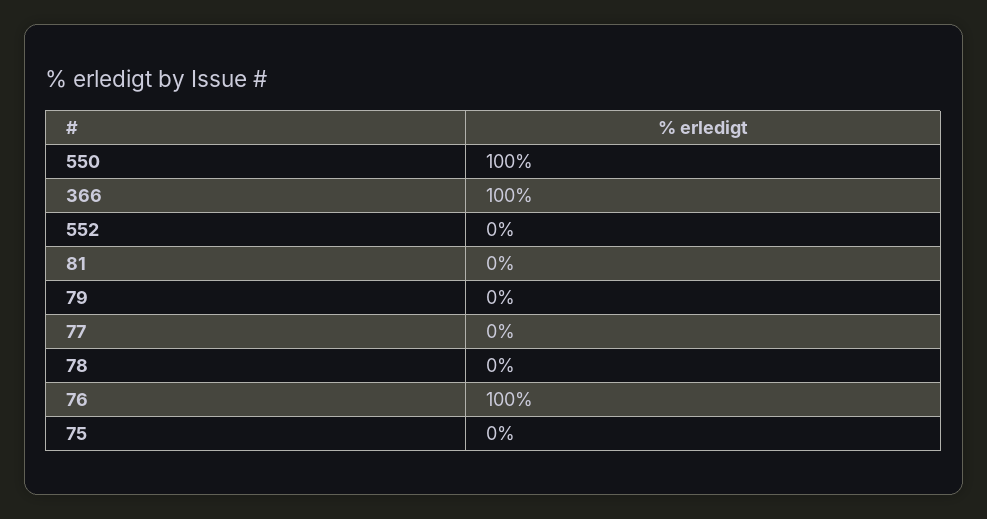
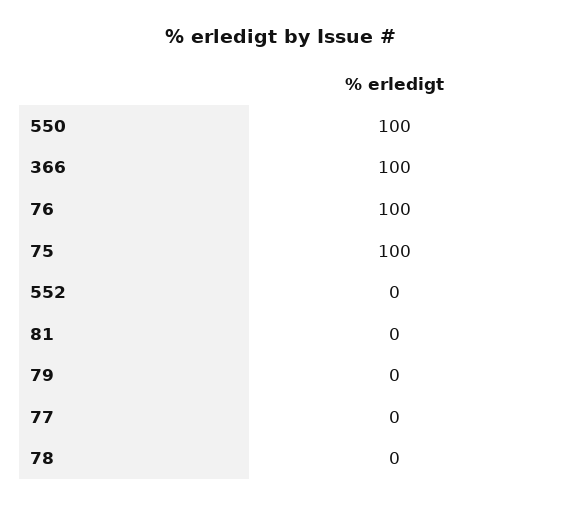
  {
    "550": 100,
    "366": 100,
    "552": 0,
    "81": 0,
    "79": 0,
    "77": 0,
    "78": 0,
    "76": 100,
-   "75": 0
+   "75": 100
  }

